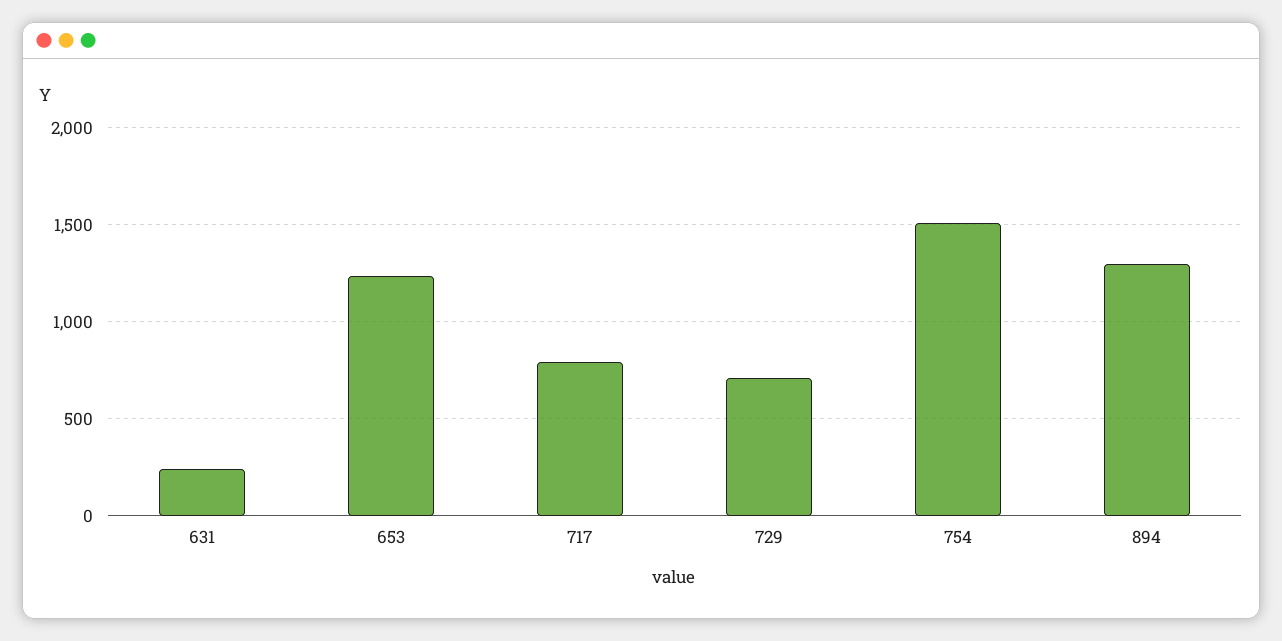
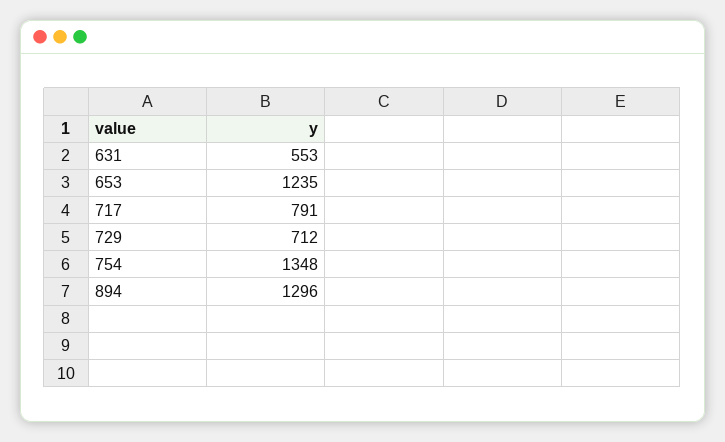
  {
-   "631": 250,
+   "631": 553,
    "653": 1235,
    "717": 791,
    "729": 712,
-   "754": 1500,
+   "754": 1348,
    "894": 1296
  }

